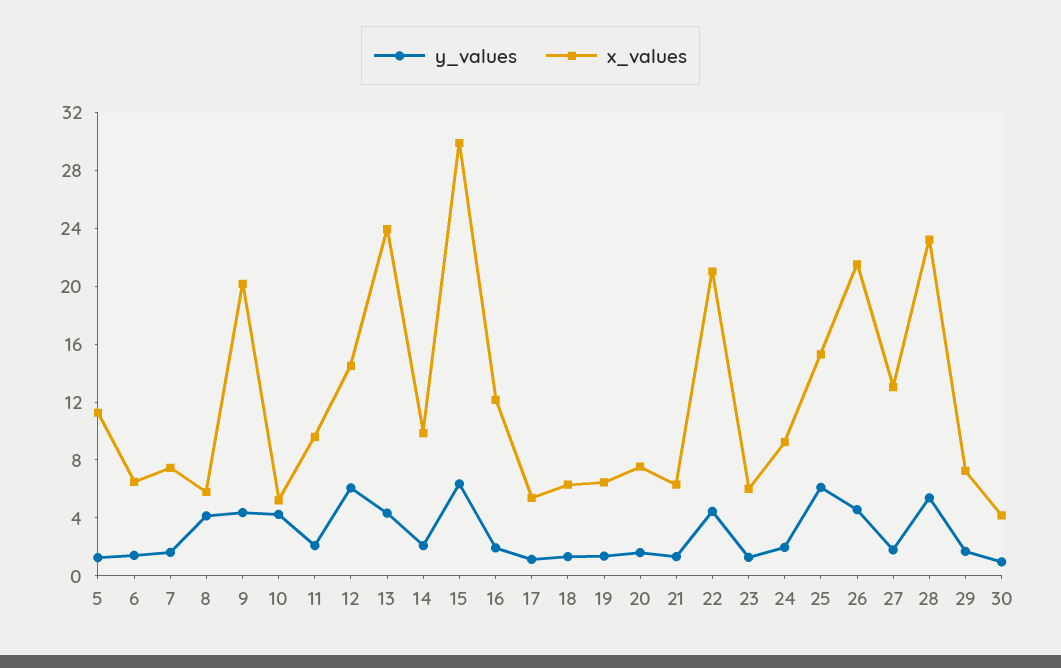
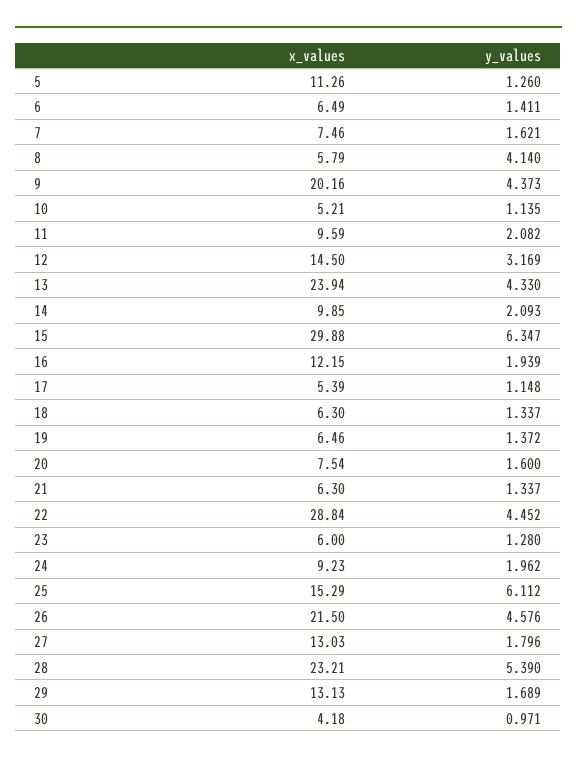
  {
    "y_values": {
      "5": 1.26,
      "6": 1.411,
      "7": 1.621,
      "8": 4.14,
      "9": 4.373,
-     "10": 4,
+     "10": 1.135,
      "11": 2.082,
-     "12": 6,
+     "12": 3.169,
      "13": 4.33,
      "14": 2.093,
      "15": 6.347,
      "16": 1.939,
      "17": 1.148,
      "18": 1.337,
      "19": 1.372,
      "20": 1.6,
      "21": 1.337,
      "22": 4.452,
      "23": 1.28,
      "24": 1.962,
      "25": 6.112,
      "26": 4.576,
      "27": 1.796,
      "28": 5.39,
      "29": 1.689,
      "30": 0.971
    },
    "x_values": {
      "5": 11.26,
      "6": 6.49,
      "7": 7.46,
      "8": 5.79,
      "9": 20.16,
      "10": 5.21,
      "11": 9.59,
      "12": 14.5,
      "13": 23.94,
      "14": 9.85,
      "15": 29.88,
      "16": 12.15,
      "17": 5.39,
      "18": 6.3,
      "19": 6.46,
      "20": 7.54,
      "21": 6.3,
-     "22": 21,
+     "22": 28.84,
      "23": 6,
      "24": 9.23,
      "25": 15.29,
      "26": 21.5,
      "27": 13.03,
      "28": 23.21,
-     "29": 7,
+     "29": 13.13,
      "30": 4.18
    }
  }

